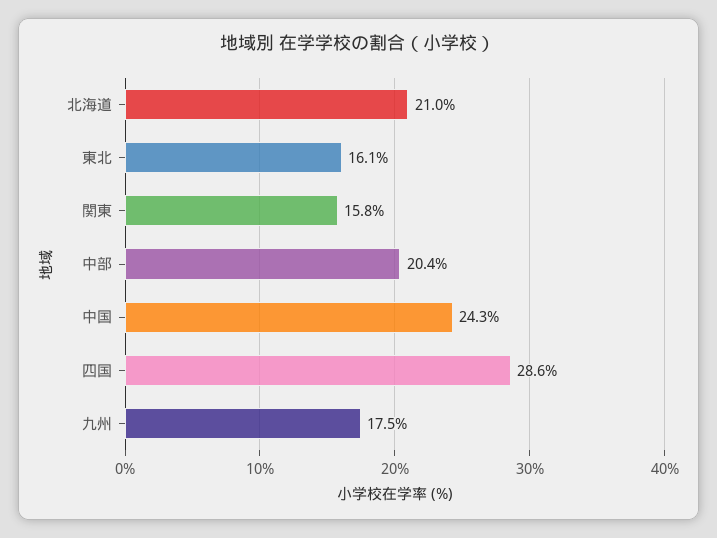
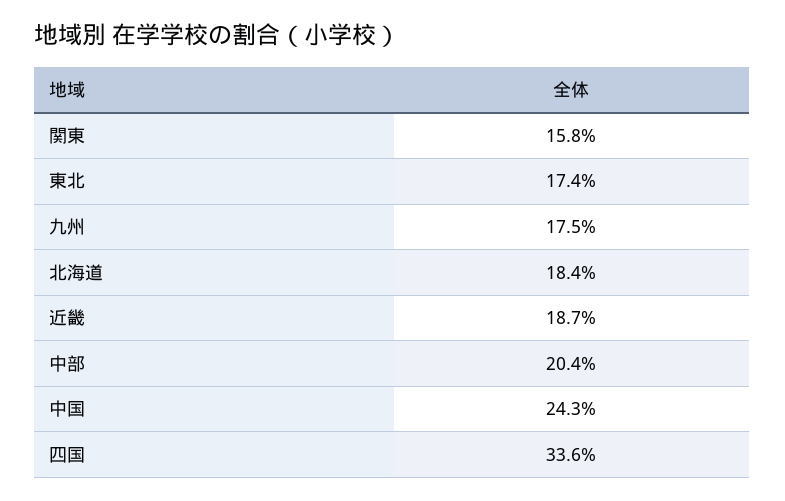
  {
-   "北海道": 21,
+   "北海道": 18.4,
-   "東北": 16.1,
+   "東北": 17.4,
    "関東": 15.8,
    "中部": 20.4,
    "中国": 24.3,
-   "四国": 28.6,
+   "四国": 33.6,
-   "九州": 17.5
+   "九州": 17.5,
+   "近畿": 18.7
  }

